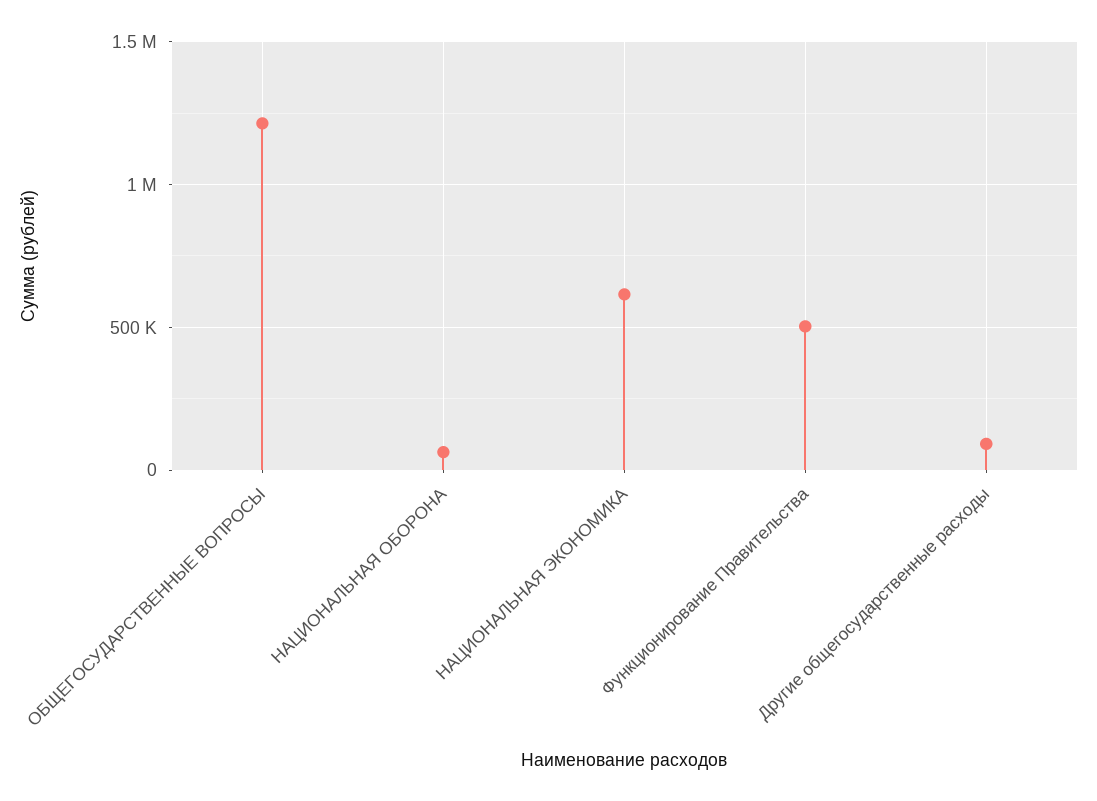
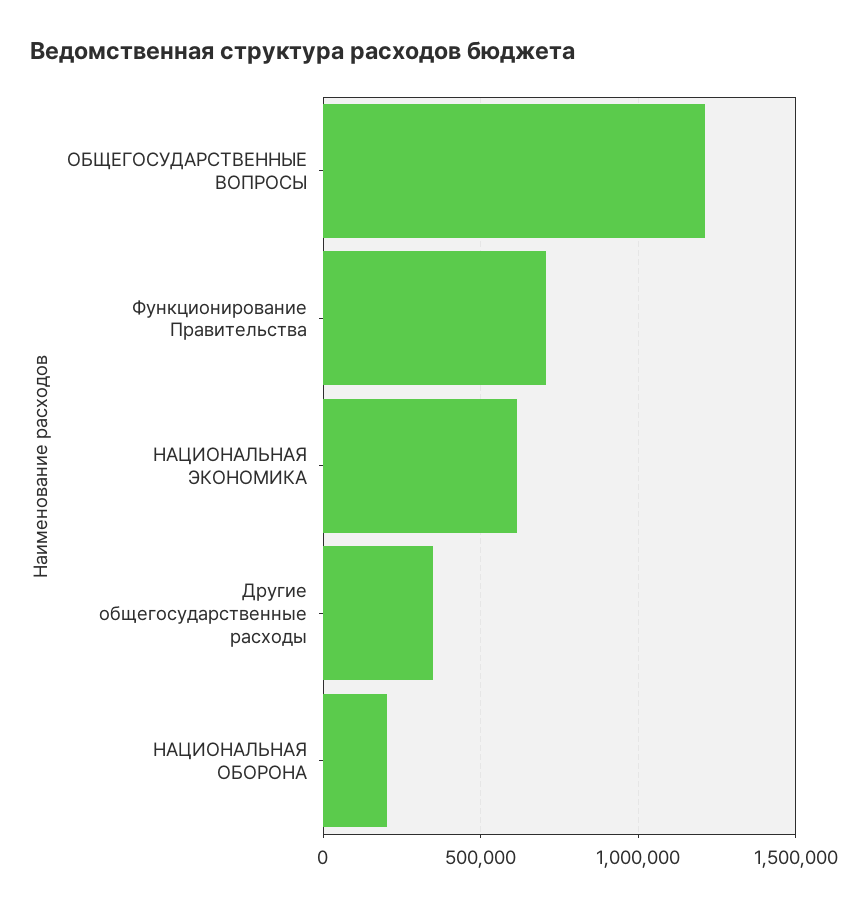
  {
    "ОБЩЕГОСУДАРСТВЕННЫЕ ВОПРОСЫ": 1200000,
-   "НАЦИОНАЛЬНАЯ ОБОРОНА": 50000,
+   "НАЦИОНАЛЬНАЯ ОБОРОНА": 200000,
    "НАЦИОНАЛЬНАЯ ЭКОНОМИКА": 600000,
-   "Функционирование Правительства": 500000,
+   "Функционирование Правительства": 700000,
-   "Другие общегосударственные расходы": 100000
+   "Другие общегосударственные расходы": 350000
  }

